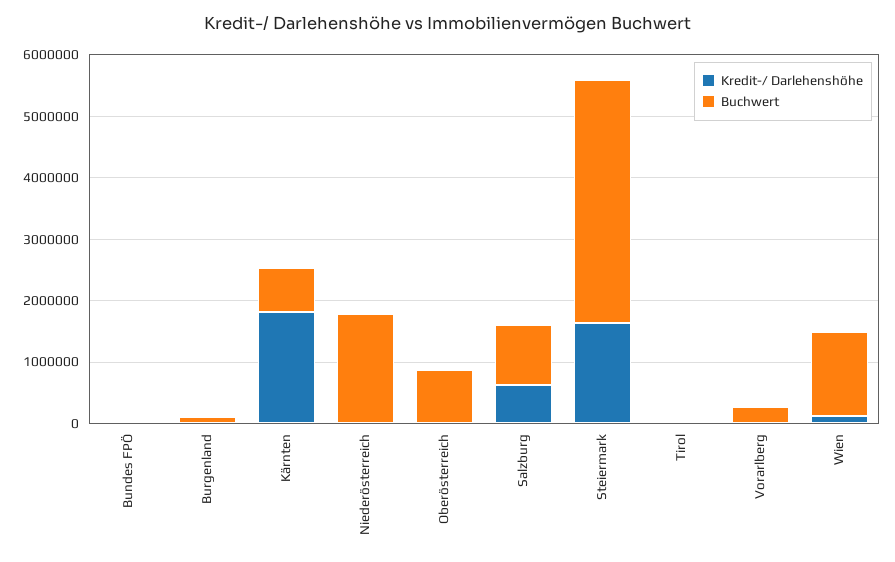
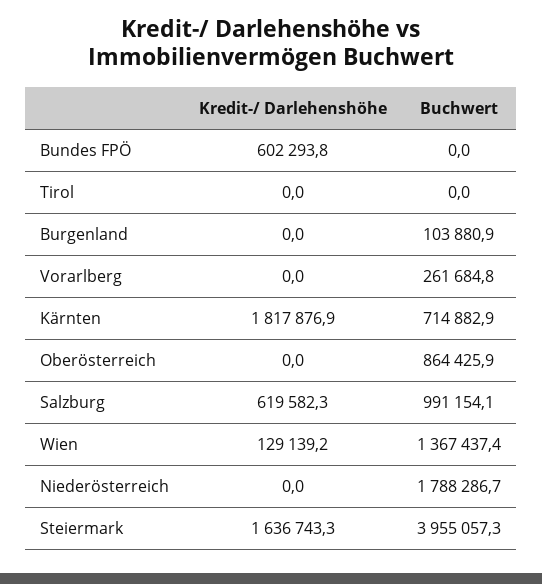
  {
    "Kredit-/ Darlehenshöhe": {
-     "Bundes FPÖ": 0,
+     "Bundes FPÖ": 602293.8,
      "Burgenland": 0,
      "Kärnten": 1817876.9,
      "Niederösterreich": 0,
      "Oberösterreich": 0,
      "Salzburg": 619582.3,
      "Steiermark": 1636743.3,
      "Tirol": 0,
      "Vorarlberg": 0,
      "Wien": 129139.2
    },
    "Buchwert": {
      "Bundes FPÖ": 0,
      "Burgenland": 103880.9,
      "Kärnten": 714882.9,
      "Niederösterreich": 1788286.7,
      "Oberösterreich": 864425.9,
      "Salzburg": 991154.1,
      "Steiermark": 3955057.3,
      "Tirol": 0,
      "Vorarlberg": 261684.8,
      "Wien": 1367437.4
    }
  }

